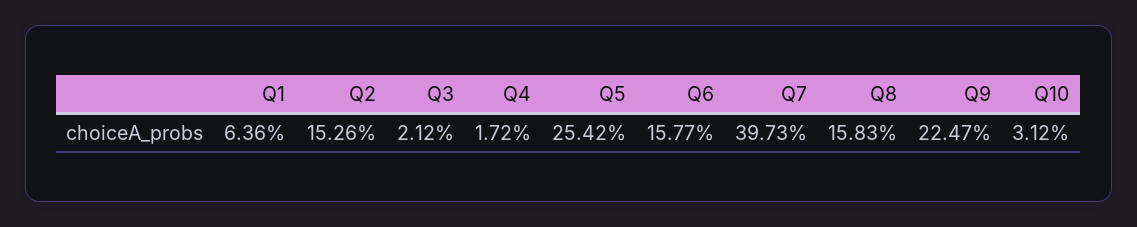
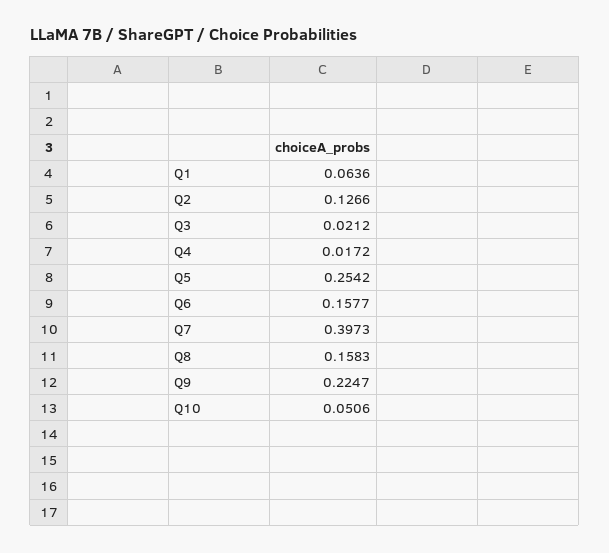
  {
    "Q1": 0.0636,
-   "Q2": 0.1526,
+   "Q2": 0.1266,
    "Q3": 0.0212,
    "Q4": 0.0172,
    "Q5": 0.2542,
    "Q6": 0.1577,
    "Q7": 0.3973,
    "Q8": 0.1583,
    "Q9": 0.2247,
-   "Q10": 0.0312
+   "Q10": 0.0506
  }

